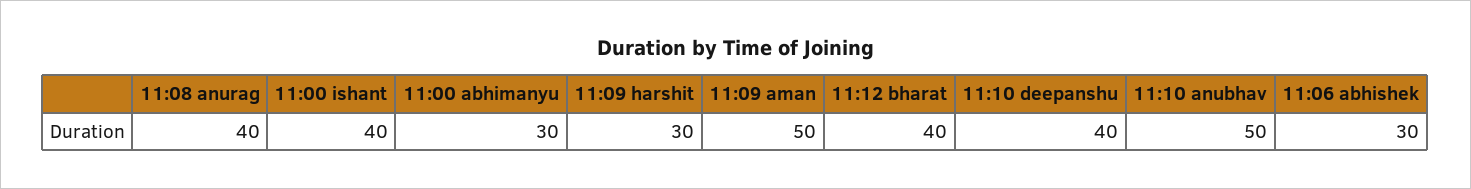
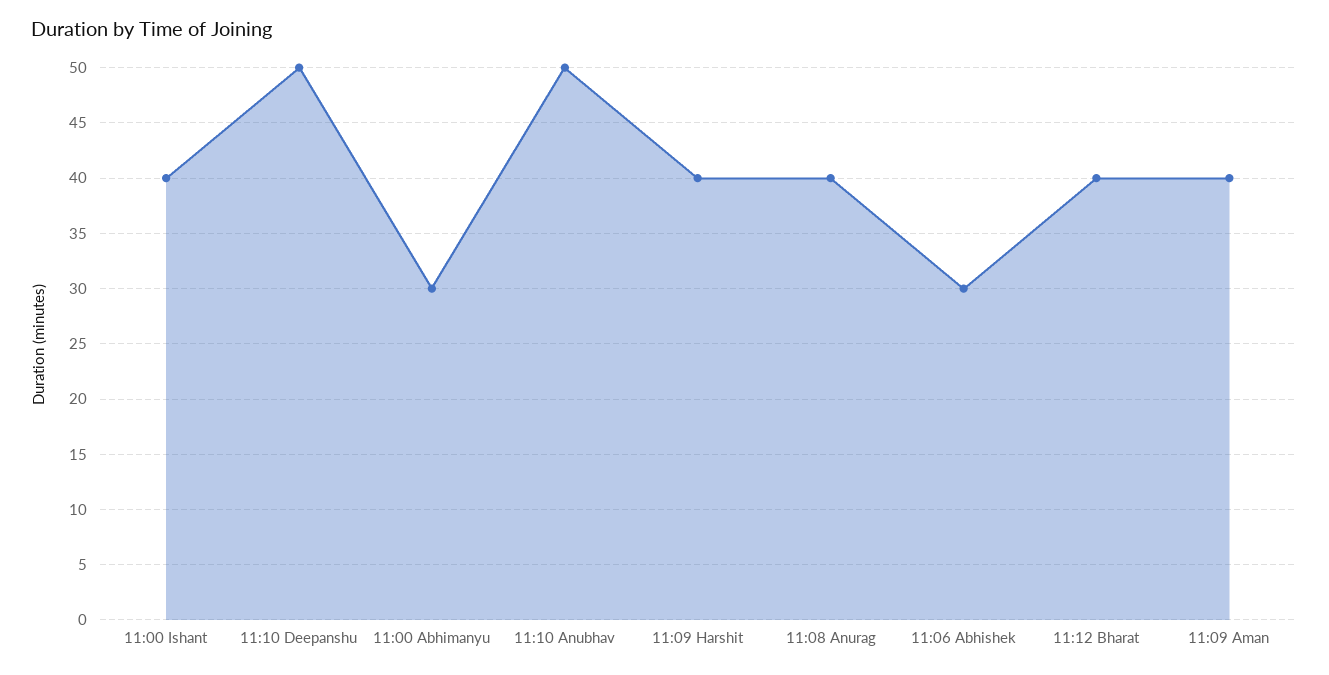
  {
    "11:08 anurag": 40,
    "11:00 ishant": 40,
    "11:00 abhimanyu": 30,
-   "11:09 harshit": 30,
+   "11:09 harshit": 40,
-   "11:09 aman": 50,
+   "11:09 aman": 40,
    "11:12 bharat": 40,
-   "11:10 deepanshu": 40,
+   "11:10 deepanshu": 50,
    "11:10 anubhav": 50,
    "11:06 abhishek": 30
  }

